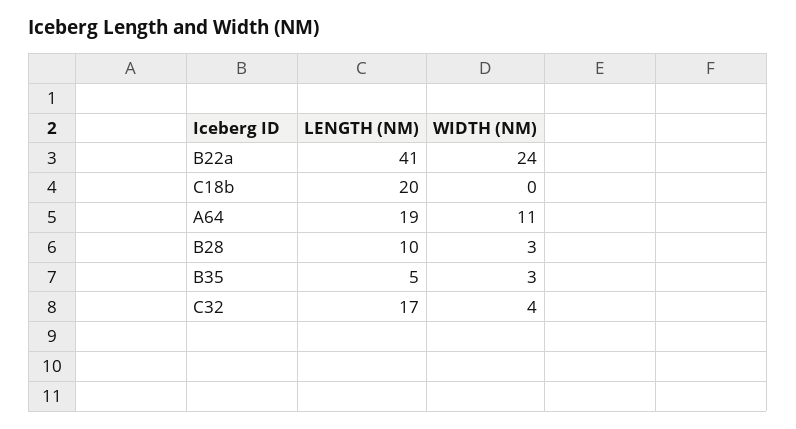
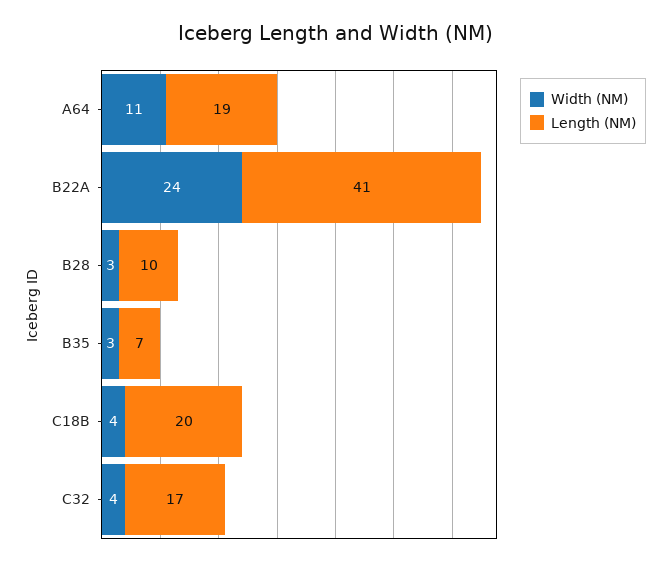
  {
    "LENGTH (NM)": {
      "B22a": 41,
      "C18b": 20,
      "A64": 19,
      "B28": 10,
-     "B35": 5,
+     "B35": 7,
      "C32": 17
    },
    "WIDTH (NM)": {
      "B22a": 24,
-     "C18b": 0,
+     "C18b": 4,
      "A64": 11,
      "B28": 3,
      "B35": 3,
      "C32": 4
    }
  }

